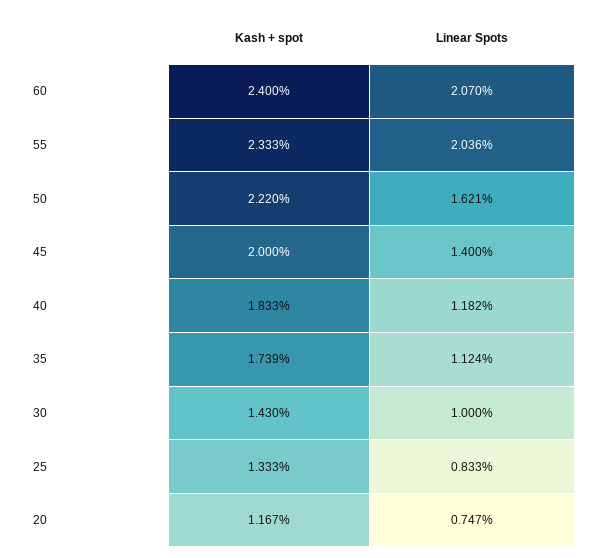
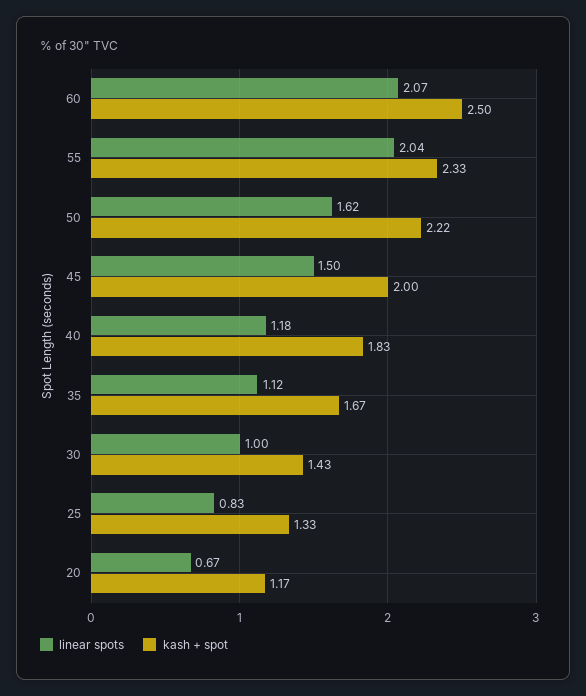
  {
    "Kash + spot": {
-     "60": 2.4,
+     "60": 2.5,
      "55": 2.333,
      "50": 2.22,
      "45": 2,
      "40": 1.833,
-     "35": 1.739,
+     "35": 1.67,
      "30": 1.43,
      "25": 1.333,
      "20": 1.167
    },
    "Linear Spots": {
      "60": 2.07,
      "55": 2.036,
      "50": 1.621,
-     "45": 1.4,
+     "45": 1.5,
      "40": 1.182,
      "35": 1.124,
      "30": 1,
      "25": 0.833,
-     "20": 0.747
+     "20": 0.67
    }
  }

